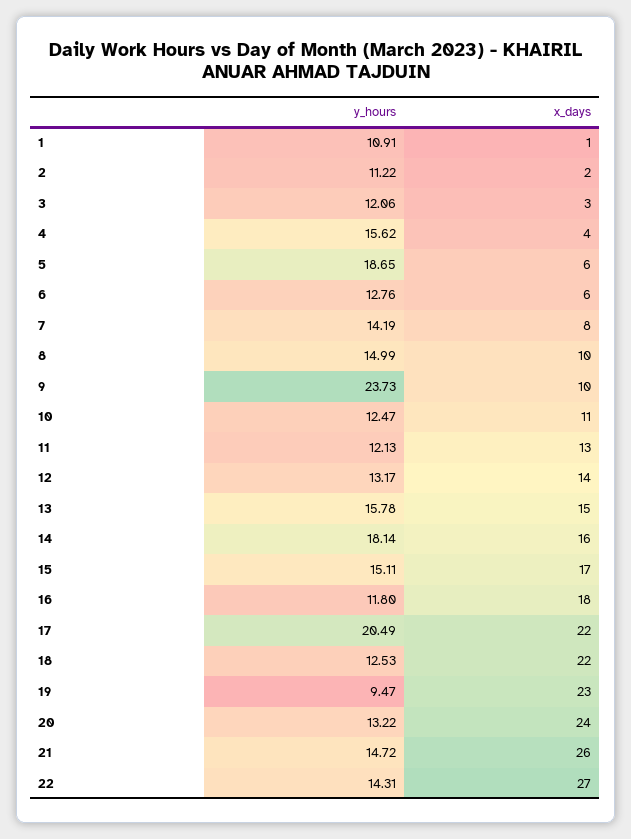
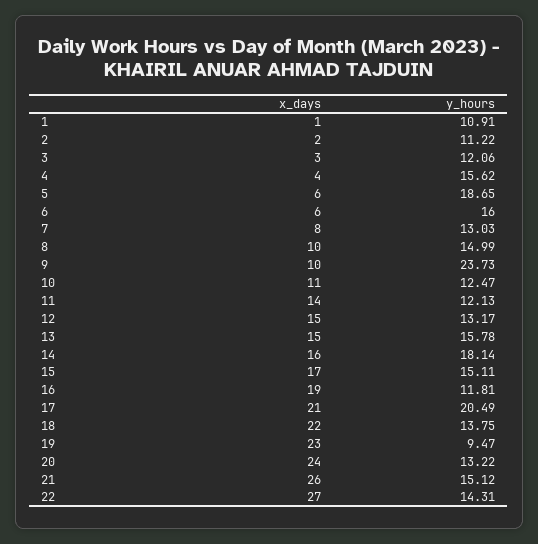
  {
    "y_hours": {
      "1": 10.91,
      "2": 11.22,
      "3": 12.06,
      "4": 15.62,
      "5": 18.65,
-     "6": 12.76,
+     "6": 16,
-     "7": 14.19,
+     "7": 13.03,
      "8": 14.99,
      "9": 23.73,
      "10": 12.47,
      "11": 12.13,
      "12": 13.17,
      "13": 15.78,
      "14": 18.14,
      "15": 15.11,
-     "16": 11.8,
+     "16": 11.81,
      "17": 20.49,
-     "18": 12.53,
+     "18": 13.75,
      "19": 9.47,
      "20": 13.22,
-     "21": 14.72,
+     "21": 15.12,
      "22": 14.31
    },
    "x_days": {
      "1": 1,
      "2": 2,
      "3": 3,
      "4": 4,
      "5": 6,
      "6": 6,
      "7": 8,
      "8": 10,
      "9": 10,
      "10": 11,
-     "11": 13,
+     "11": 14,
-     "12": 14,
+     "12": 15,
      "13": 15,
      "14": 16,
      "15": 17,
-     "16": 18,
+     "16": 19,
-     "17": 22,
+     "17": 21,
      "18": 22,
      "19": 23,
      "20": 24,
      "21": 26,
      "22": 27
    }
  }

